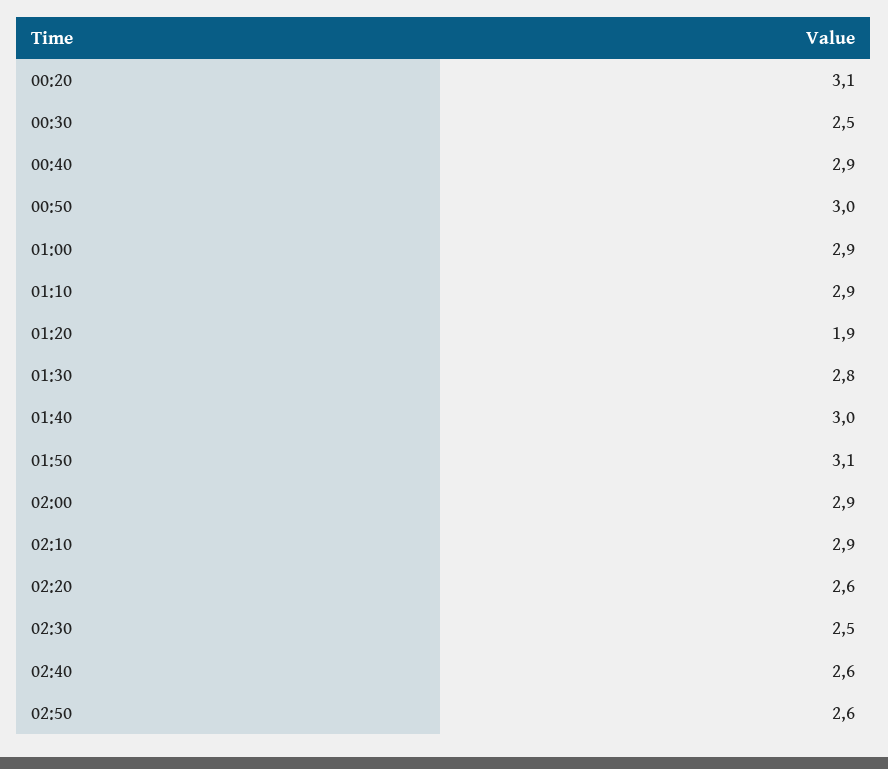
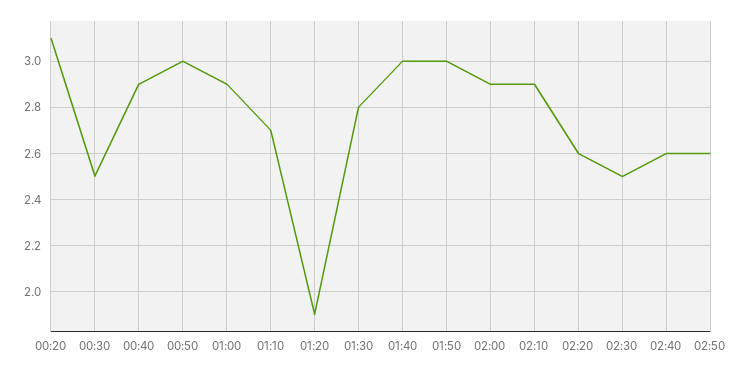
  {
    "00:20": 3.1,
    "00:30": 2.5,
    "00:40": 2.9,
    "00:50": 3,
    "01:00": 2.9,
-   "01:10": 2.9,
+   "01:10": 2.7,
    "01:20": 1.9,
    "01:30": 2.8,
    "01:40": 3,
-   "01:50": 3.1,
+   "01:50": 3,
    "02:00": 2.9,
    "02:10": 2.9,
    "02:20": 2.6,
    "02:30": 2.5,
    "02:40": 2.6,
    "02:50": 2.6
  }

